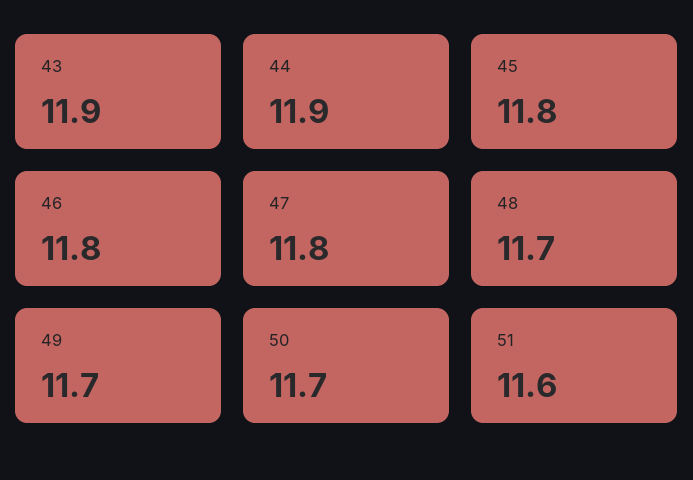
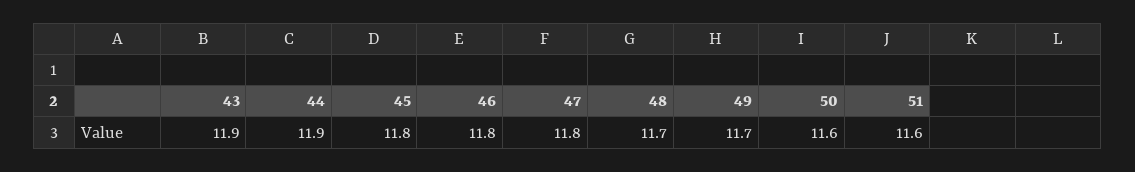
  {
    "43": 11.9,
    "44": 11.9,
    "45": 11.8,
    "46": 11.8,
    "47": 11.8,
    "48": 11.7,
    "49": 11.7,
-   "50": 11.7,
+   "50": 11.6,
    "51": 11.6
  }

